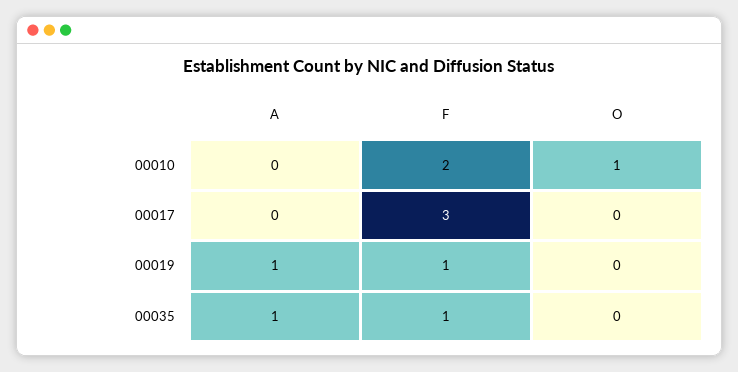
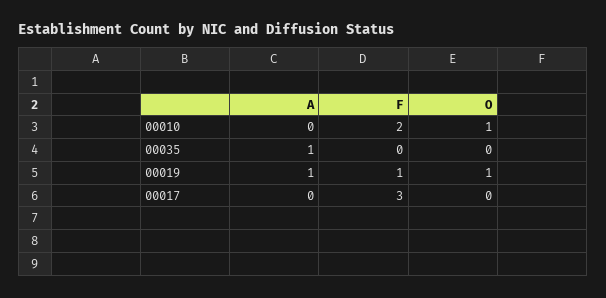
  {
    "A": {
      "00010": 0,
      "00017": 0,
      "00019": 1,
      "00035": 1
    },
    "F": {
      "00010": 2,
      "00017": 3,
      "00019": 1,
-     "00035": 1
+     "00035": 0
    },
    "O": {
      "00010": 1,
      "00017": 0,
-     "00019": 0,
+     "00019": 1,
      "00035": 0
    }
  }

